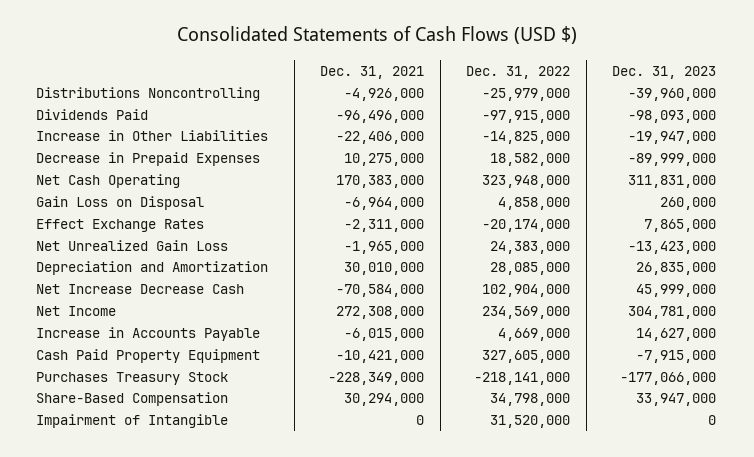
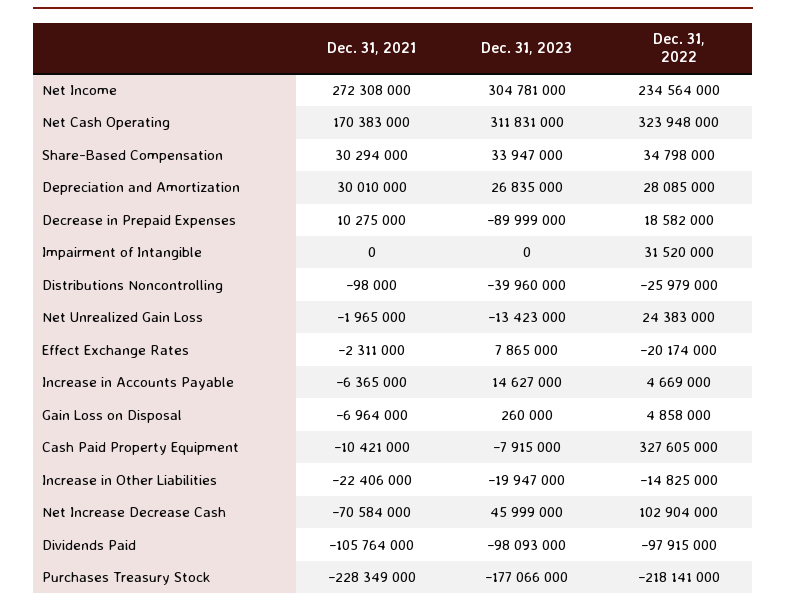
  {
    "Dec. 31, 2021": {
-     "Distributions Noncontrolling": -4926000,
+     "Distributions Noncontrolling": -98000,
-     "Dividends Paid": -96496000,
+     "Dividends Paid": -105764000,
      "Increase in Other Liabilities": -22406000,
      "Decrease in Prepaid Expenses": 10275000,
      "Net Cash Operating": 170383000,
      "Gain Loss on Disposal": -6964000,
      "Effect Exchange Rates": -2311000,
      "Net Unrealized Gain Loss": -1965000,
      "Depreciation and Amortization": 30010000,
      "Net Increase Decrease Cash": -70584000,
      "Net Income": 272308000,
-     "Increase in Accounts Payable": -6015000,
+     "Increase in Accounts Payable": -6365000,
      "Cash Paid Property Equipment": -10421000,
      "Purchases Treasury Stock": -228349000,
      "Share-Based Compensation": 30294000,
      "Impairment of Intangible": 0
    },
    "Dec. 31, 2022": {
      "Distributions Noncontrolling": -25979000,
      "Dividends Paid": -97915000,
      "Increase in Other Liabilities": -14825000,
      "Decrease in Prepaid Expenses": 18582000,
      "Net Cash Operating": 323948000,
      "Gain Loss on Disposal": 4858000,
      "Effect Exchange Rates": -20174000,
      "Net Unrealized Gain Loss": 24383000,
      "Depreciation and Amortization": 28085000,
      "Net Increase Decrease Cash": 102904000,
-     "Net Income": 234569000,
+     "Net Income": 234564000,
      "Increase in Accounts Payable": 4669000,
      "Cash Paid Property Equipment": 327605000,
      "Purchases Treasury Stock": -218141000,
      "Share-Based Compensation": 34798000,
      "Impairment of Intangible": 31520000
    },
    "Dec. 31, 2023": {
      "Distributions Noncontrolling": -39960000,
      "Dividends Paid": -98093000,
      "Increase in Other Liabilities": -19947000,
      "Decrease in Prepaid Expenses": -89999000,
      "Net Cash Operating": 311831000,
      "Gain Loss on Disposal": 260000,
      "Effect Exchange Rates": 7865000,
      "Net Unrealized Gain Loss": -13423000,
      "Depreciation and Amortization": 26835000,
      "Net Increase Decrease Cash": 45999000,
      "Net Income": 304781000,
      "Increase in Accounts Payable": 14627000,
      "Cash Paid Property Equipment": -7915000,
      "Purchases Treasury Stock": -177066000,
      "Share-Based Compensation": 33947000,
      "Impairment of Intangible": 0
    }
  }

